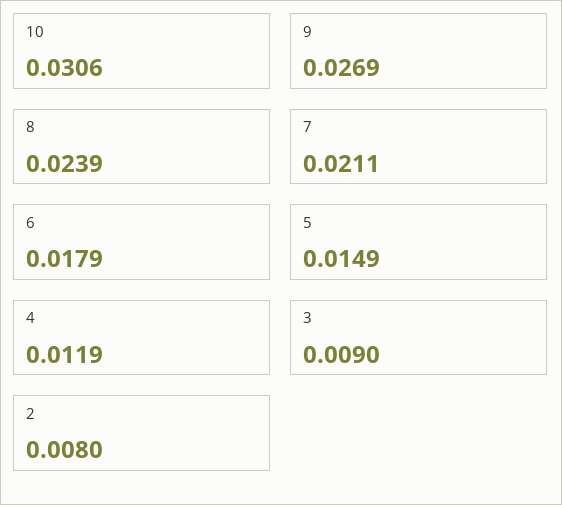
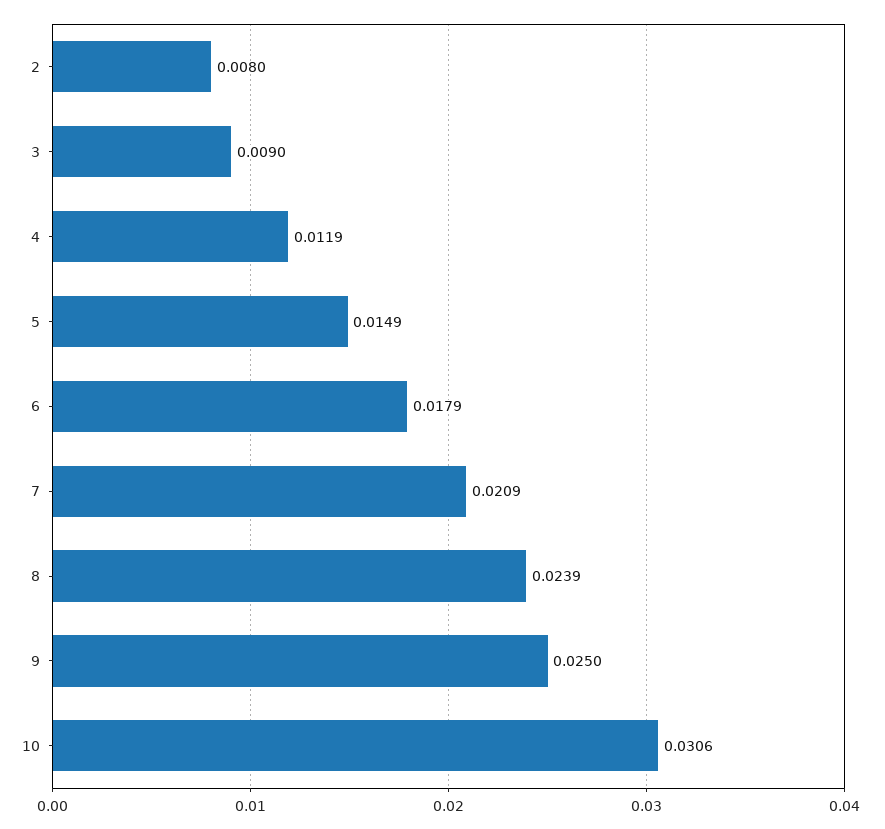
  {
    "10": 0.0306,
-   "9": 0.0269,
+   "9": 0.025,
    "8": 0.0239,
-   "7": 0.0211,
+   "7": 0.0209,
    "6": 0.0179,
    "5": 0.0149,
    "4": 0.0119,
    "3": 0.009,
    "2": 0.008
  }

